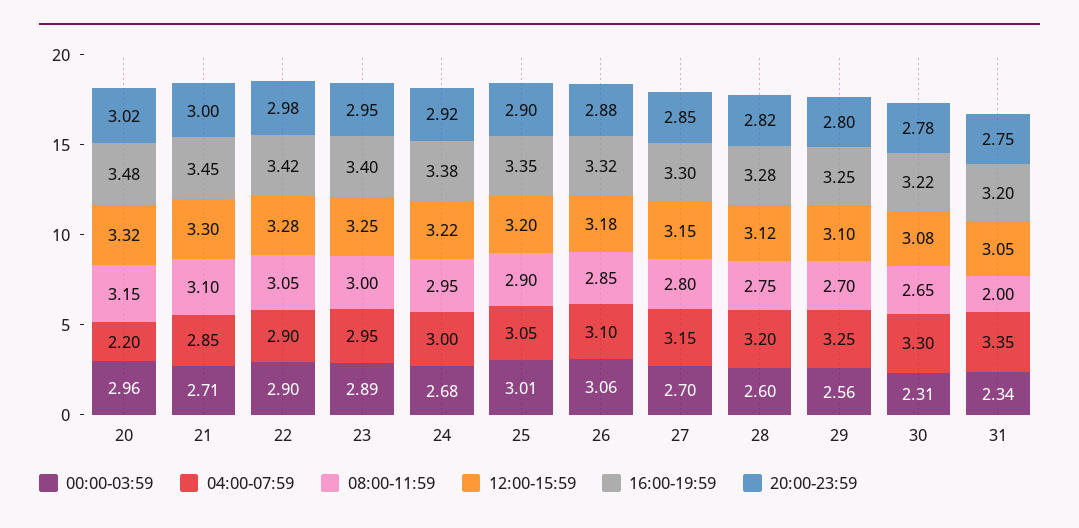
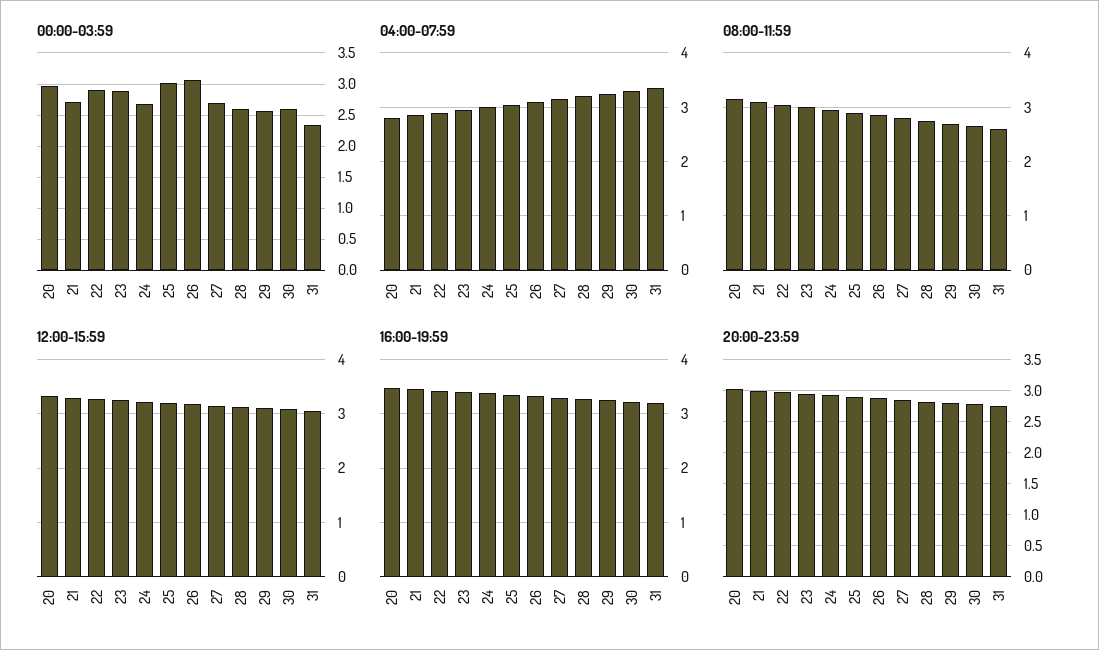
  {
    "00:00-03:59": {
      "20": 2.96,
      "21": 2.71,
      "22": 2.9,
      "23": 2.89,
      "24": 2.68,
      "25": 3.01,
      "26": 3.06,
      "27": 2.7,
      "28": 2.6,
      "29": 2.56,
-     "30": 2.31,
+     "30": 2.6,
      "31": 2.34
    },
    "04:00-07:59": {
-     "20": 2.2,
+     "20": 2.8,
      "21": 2.85,
      "22": 2.9,
      "23": 2.95,
      "24": 3,
      "25": 3.05,
      "26": 3.1,
      "27": 3.15,
      "28": 3.2,
      "29": 3.25,
      "30": 3.3,
      "31": 3.35
    },
    "08:00-11:59": {
      "20": 3.15,
      "21": 3.1,
      "22": 3.05,
      "23": 3,
      "24": 2.95,
      "25": 2.9,
      "26": 2.85,
      "27": 2.8,
      "28": 2.75,
      "29": 2.7,
      "30": 2.65,
-     "31": 2
+     "31": 2.6
    },
    "12:00-15:59": {
      "20": 3.32,
      "21": 3.3,
      "22": 3.28,
      "23": 3.25,
      "24": 3.22,
      "25": 3.2,
      "26": 3.18,
      "27": 3.15,
      "28": 3.12,
      "29": 3.1,
      "30": 3.08,
      "31": 3.05
    },
    "16:00-19:59": {
      "20": 3.48,
      "21": 3.45,
      "22": 3.42,
      "23": 3.4,
      "24": 3.38,
      "25": 3.35,
      "26": 3.32,
      "27": 3.3,
      "28": 3.28,
      "29": 3.25,
      "30": 3.22,
      "31": 3.2
    },
    "20:00-23:59": {
      "20": 3.02,
      "21": 3,
      "22": 2.98,
      "23": 2.95,
      "24": 2.92,
      "25": 2.9,
      "26": 2.88,
      "27": 2.85,
      "28": 2.82,
      "29": 2.8,
      "30": 2.78,
      "31": 2.75
    }
  }

